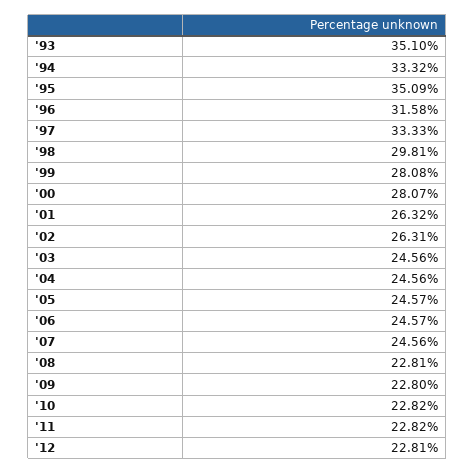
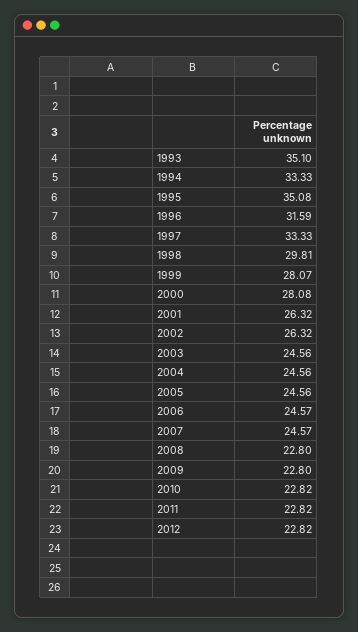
  {
    "'93": 35.1,
-   "'94": 33.32,
+   "'94": 33.33,
-   "'95": 35.09,
+   "'95": 35.08,
-   "'96": 31.58,
+   "'96": 31.59,
    "'97": 33.33,
    "'98": 29.81,
-   "'99": 28.08,
+   "'99": 28.07,
-   "'00": 28.07,
+   "'00": 28.08,
    "'01": 26.32,
-   "'02": 26.31,
+   "'02": 26.32,
    "'03": 24.56,
    "'04": 24.56,
-   "'05": 24.57,
+   "'05": 24.56,
    "'06": 24.57,
-   "'07": 24.56,
+   "'07": 24.57,
-   "'08": 22.81,
+   "'08": 22.8,
    "'09": 22.8,
    "'10": 22.82,
    "'11": 22.82,
-   "'12": 22.81
+   "'12": 22.82
  }

